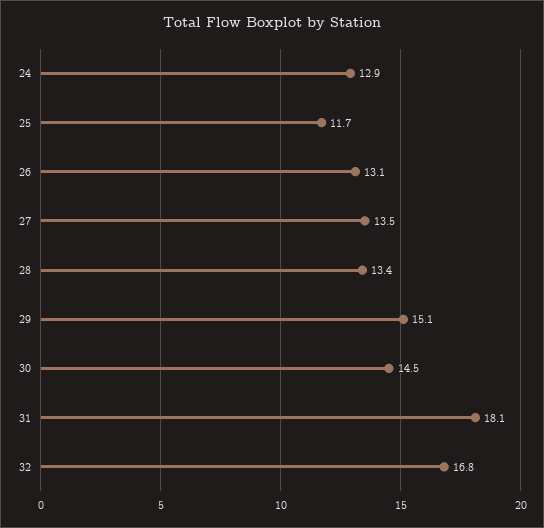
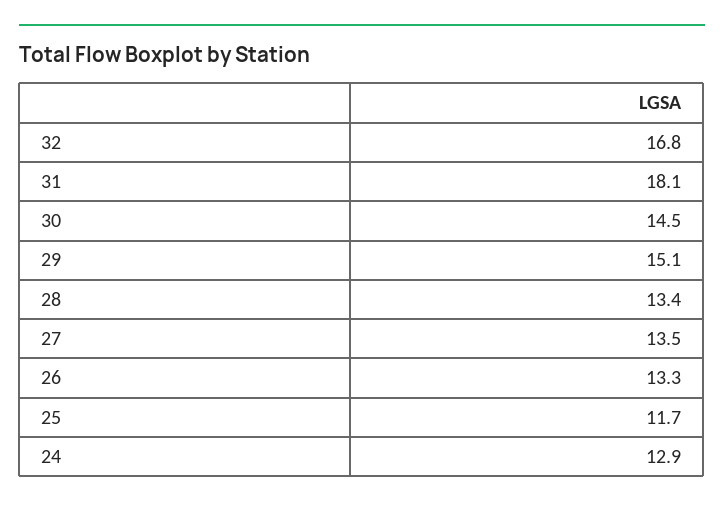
  {
    "24": 12.9,
    "25": 11.7,
-   "26": 13.1,
+   "26": 13.3,
    "27": 13.5,
    "28": 13.4,
    "29": 15.1,
    "30": 14.5,
    "31": 18.1,
    "32": 16.8
  }

